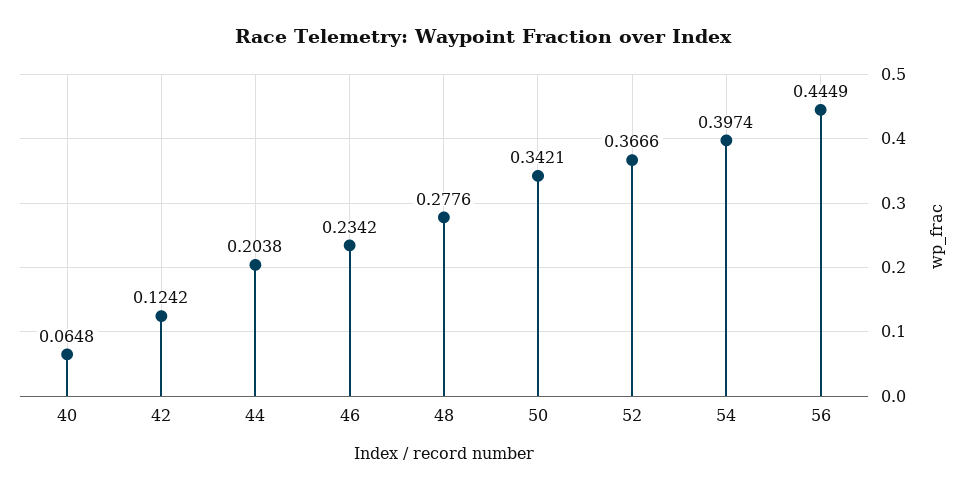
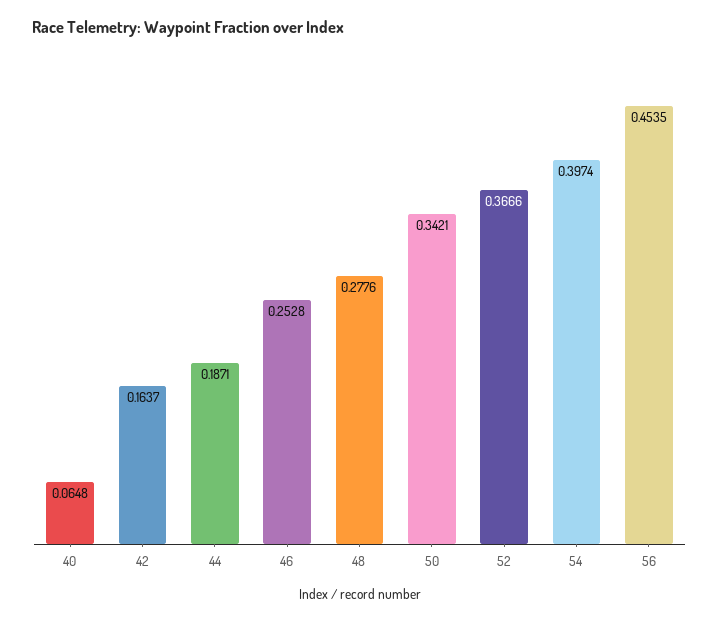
  {
    "40": 0.0648,
-   "42": 0.1242,
+   "42": 0.1637,
-   "44": 0.2038,
+   "44": 0.1871,
-   "46": 0.2342,
+   "46": 0.2528,
    "48": 0.2776,
    "50": 0.3421,
    "52": 0.3666,
    "54": 0.3974,
-   "56": 0.4449
+   "56": 0.4535
  }

